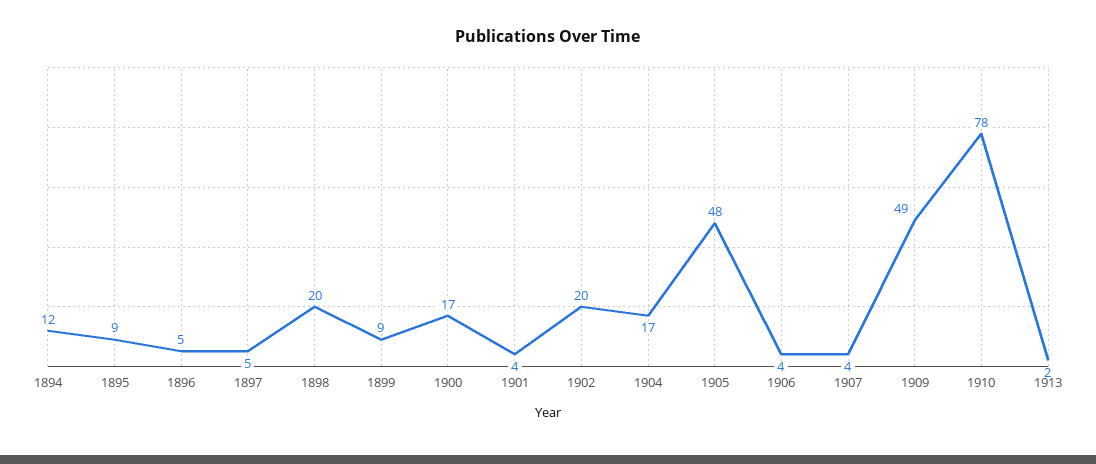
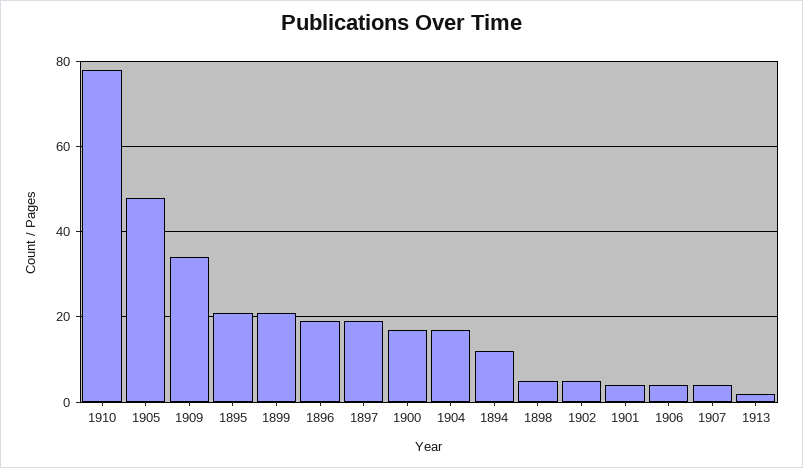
  {
    "1894": 12,
-   "1895": 9,
+   "1895": 20,
-   "1896": 5,
+   "1896": 20,
-   "1897": 5,
+   "1897": 20,
-   "1898": 20,
+   "1898": 5,
-   "1899": 9,
+   "1899": 20,
    "1900": 17,
    "1901": 4,
-   "1902": 20,
+   "1902": 5,
    "1904": 17,
    "1905": 48,
    "1906": 4,
    "1907": 4,
-   "1909": 49,
+   "1909": 35,
    "1910": 78,
    "1913": 2
  }

